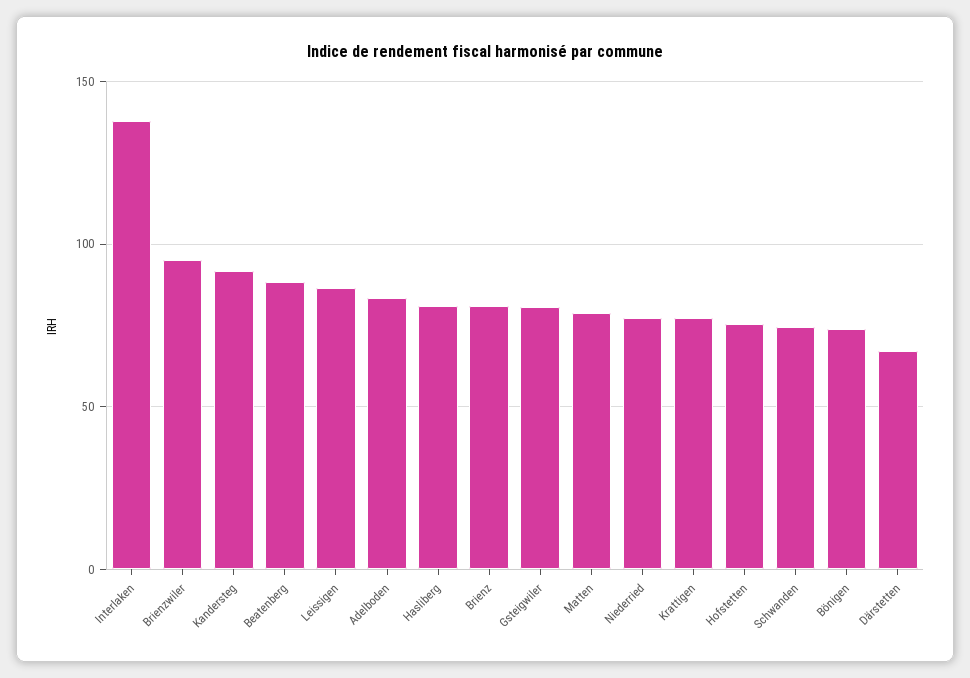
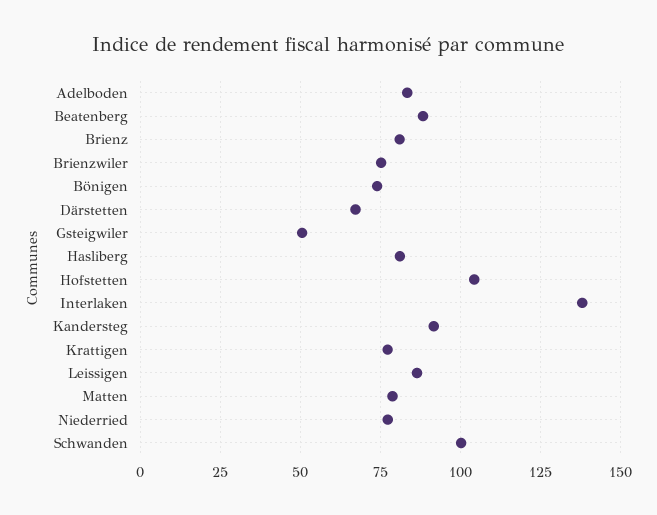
  {
    "Interlaken": 137.5,
-   "Brienzwiler": 95,
+   "Brienzwiler": 75,
    "Kandersteg": 92.5,
    "Beatenberg": 87.5,
    "Leissigen": 87.5,
    "Adelboden": 82.5,
    "Hasliberg": 80,
    "Brienz": 80,
-   "Gsteigwiler": 80,
+   "Gsteigwiler": 50,
    "Matten": 80,
    "Niederried": 77.5,
    "Krattigen": 77.5,
-   "Hofstetten": 75,
+   "Hofstetten": 105,
-   "Schwanden": 75,
+   "Schwanden": 100,
    "Bönigen": 75,
    "Därstetten": 67.5
  }

